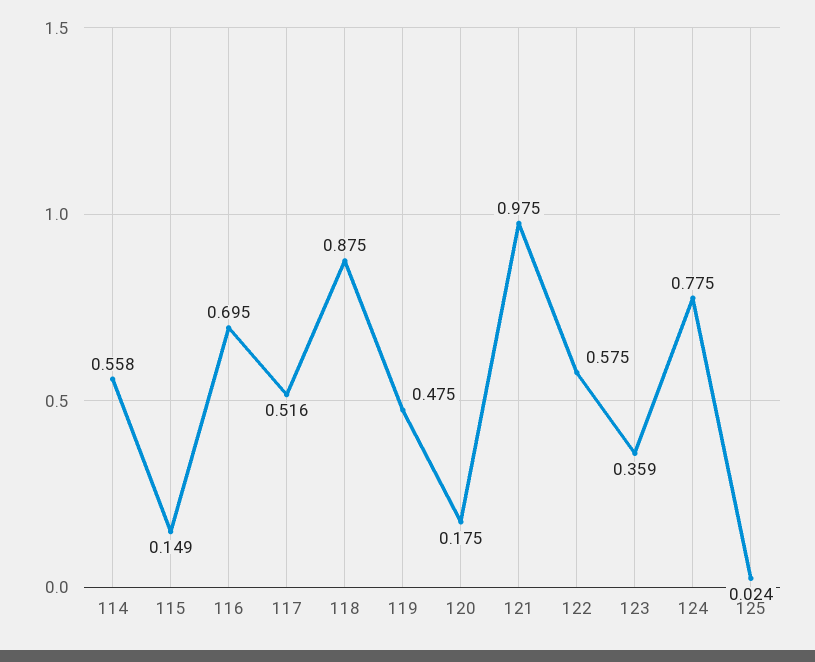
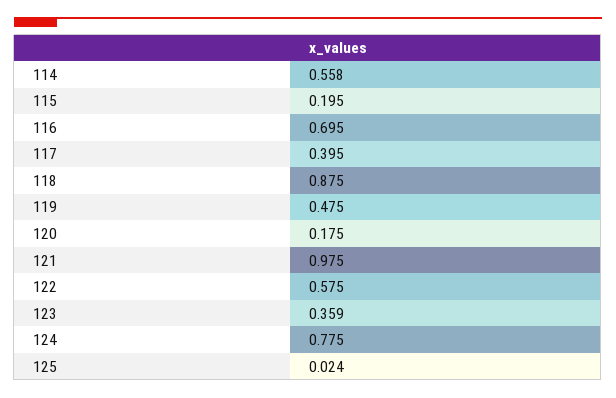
  {
    "114": 0.558,
-   "115": 0.149,
+   "115": 0.195,
    "116": 0.695,
-   "117": 0.516,
+   "117": 0.395,
    "118": 0.875,
    "119": 0.475,
    "120": 0.175,
    "121": 0.975,
    "122": 0.575,
    "123": 0.359,
    "124": 0.775,
    "125": 0.024
  }

